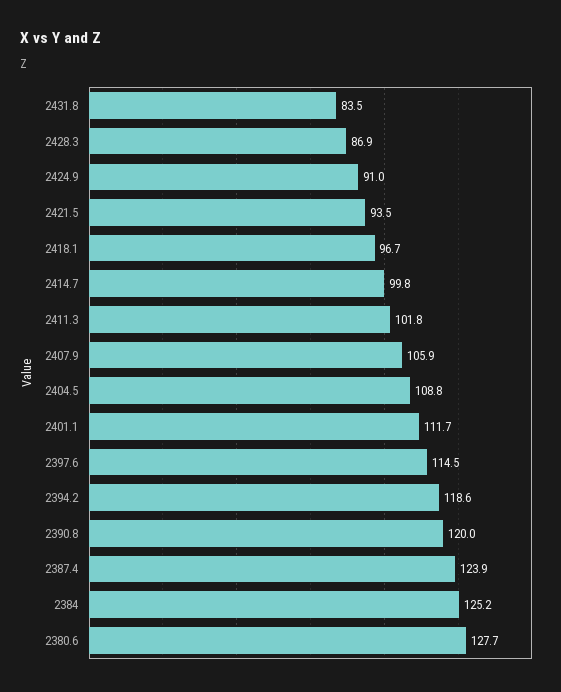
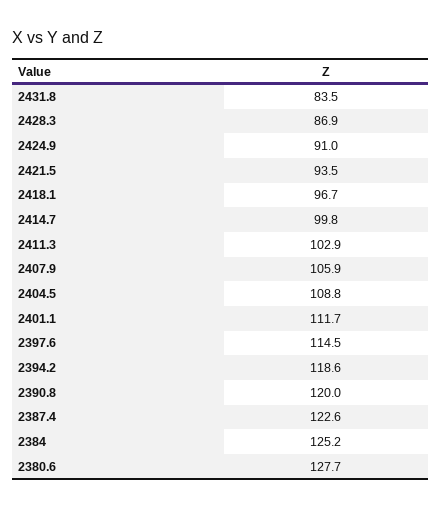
  {
    "2431.8": 83.5,
    "2428.3": 86.9,
    "2424.9": 91,
    "2421.5": 93.5,
    "2418.1": 96.7,
    "2414.7": 99.8,
-   "2411.3": 101.8,
+   "2411.3": 102.9,
    "2407.9": 105.9,
    "2404.5": 108.8,
    "2401.1": 111.7,
    "2397.6": 114.5,
    "2394.2": 118.6,
    "2390.8": 120,
-   "2387.4": 123.9,
+   "2387.4": 122.6,
    "2384": 125.2,
    "2380.6": 127.7
  }

